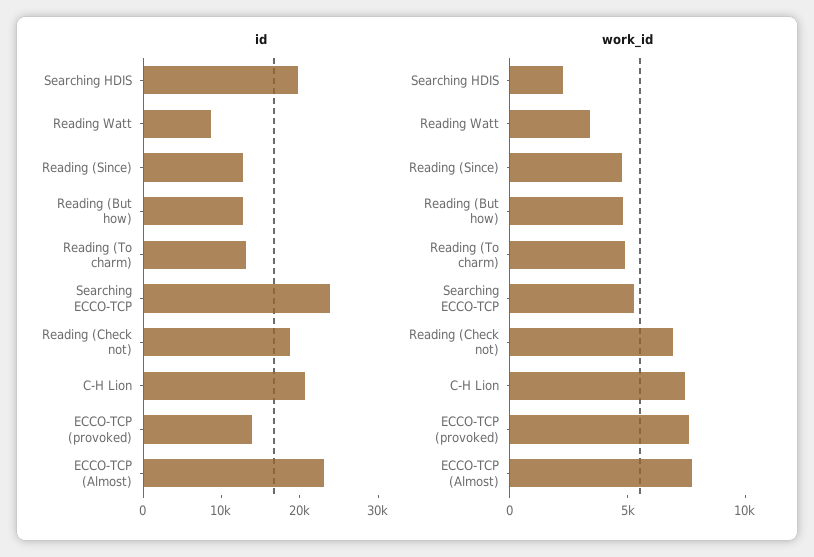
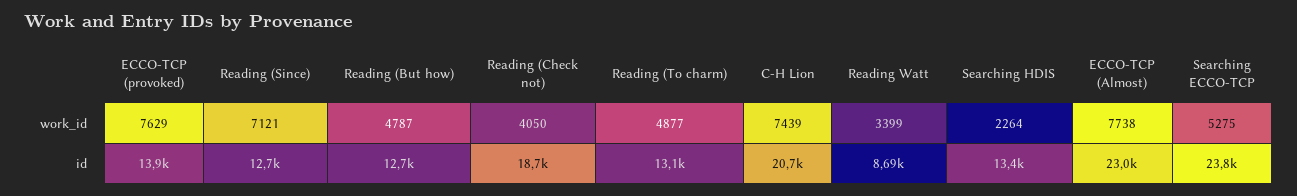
  {
    "id": {
-     "Searching HDIS": 20000,
+     "Searching HDIS": 13400,
      "Reading Watt": 8690,
      "Reading (Since)": 12700,
      "Reading (But how)": 12700,
      "Reading (To charm)": 13100,
      "Searching ECCO-TCP": 23800,
      "Reading (Check not)": 18700,
      "C-H Lion": 20700,
      "ECCO-TCP (provoked)": 13900,
      "ECCO-TCP (Almost)": 23000
    },
    "work_id": {
      "Searching HDIS": 2264,
      "Reading Watt": 3399,
-     "Reading (Since)": 5000,
+     "Reading (Since)": 7121,
      "Reading (But how)": 4787,
      "Reading (To charm)": 4877,
      "Searching ECCO-TCP": 5275,
-     "Reading (Check not)": 7000,
+     "Reading (Check not)": 4050,
      "C-H Lion": 7439,
      "ECCO-TCP (provoked)": 7629,
      "ECCO-TCP (Almost)": 7738
    }
  }

